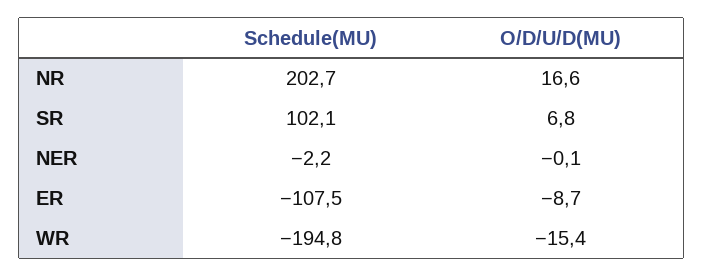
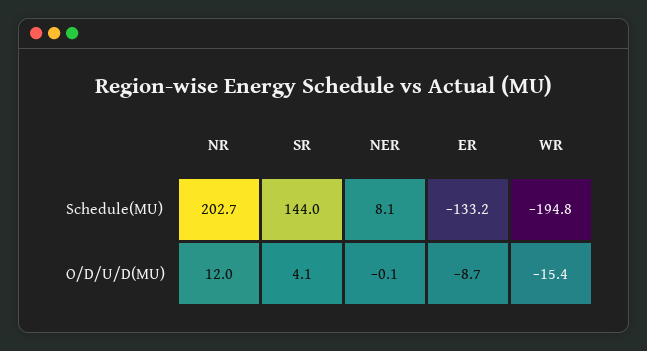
  {
    "Schedule(MU)": {
      "NR": 202.7,
-     "SR": 102.1,
+     "SR": 144,
-     "NER": -2.2,
+     "NER": 8.1,
-     "ER": -107.5,
+     "ER": -133.2,
      "WR": -194.8
    },
    "O/D/U/D(MU)": {
-     "NR": 16.6,
+     "NR": 12,
-     "SR": 6.8,
+     "SR": 4.1,
      "NER": -0.1,
      "ER": -8.7,
      "WR": -15.4
    }
  }

